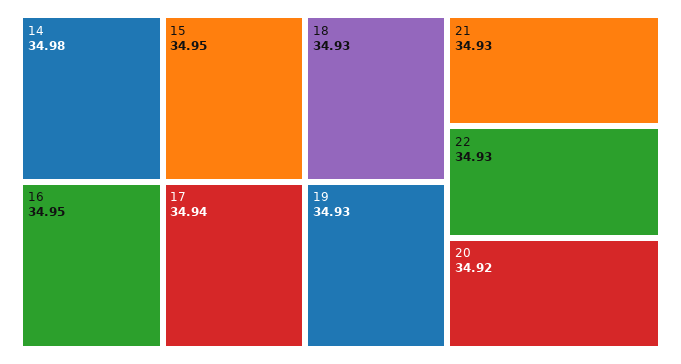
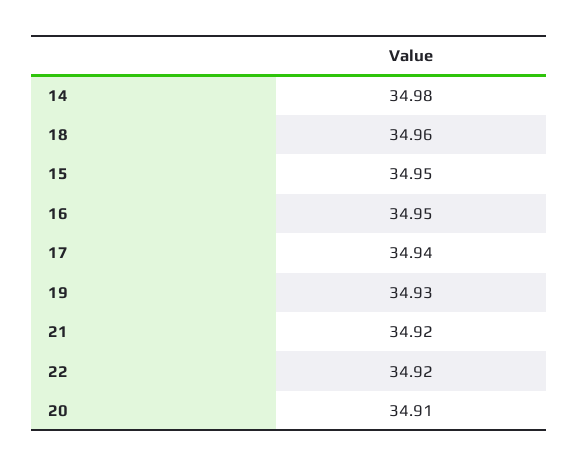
  {
    "14": 34.98,
    "15": 34.95,
    "16": 34.95,
    "17": 34.94,
-   "18": 34.93,
+   "18": 34.96,
    "19": 34.93,
-   "21": 34.93,
+   "21": 34.92,
-   "22": 34.93,
+   "22": 34.92,
-   "20": 34.92
+   "20": 34.91
  }

